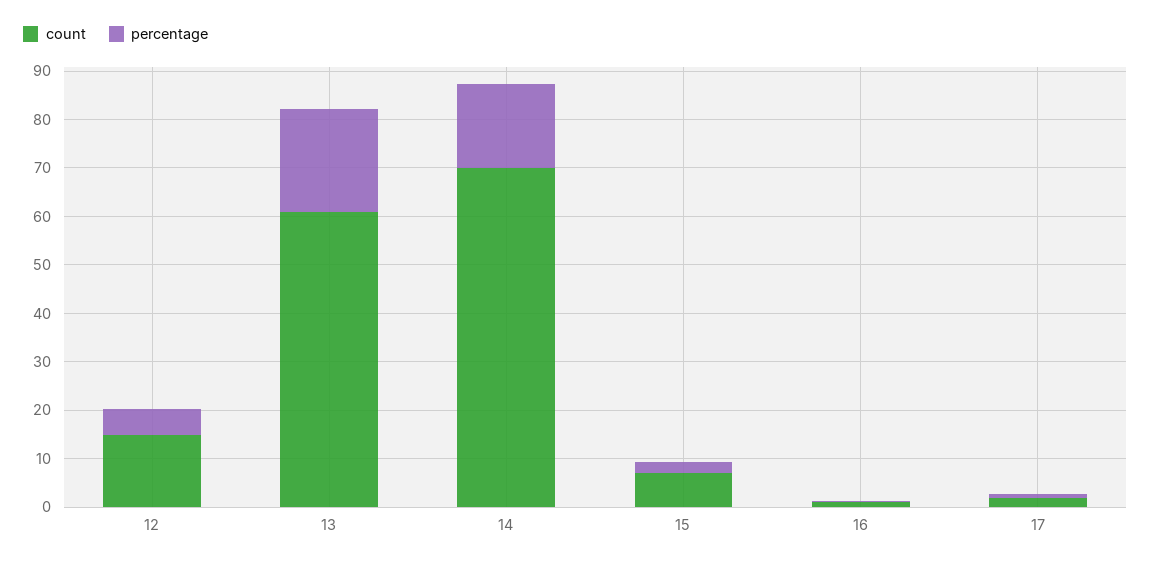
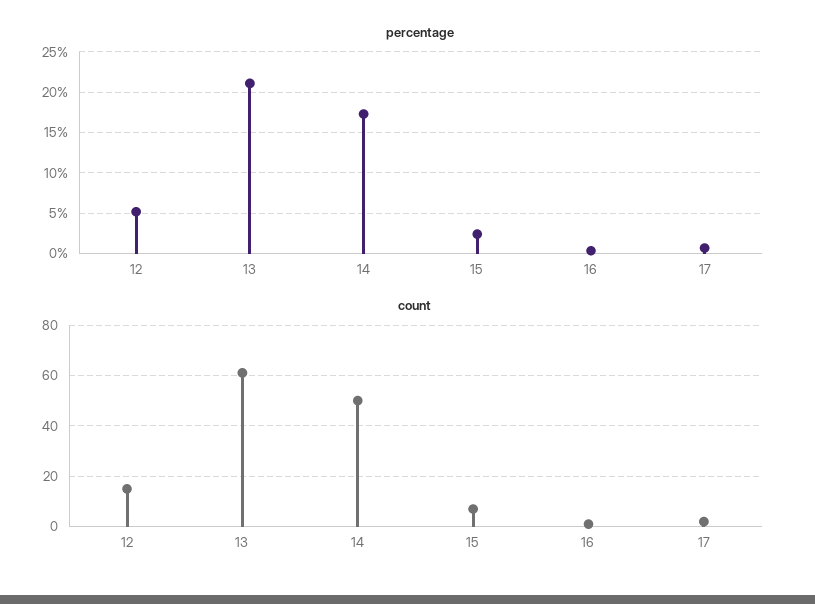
  {
    "count": {
      "12": 16,
      "13": 62,
-     "14": 70,
+     "14": 50,
      "15": 8,
      "16": 2,
      "17": 2
    },
    "percentage": {
      "12": 5,
      "13": 21,
      "14": 17,
      "15": 2,
      "16": 0,
      "17": 1
    }
  }

